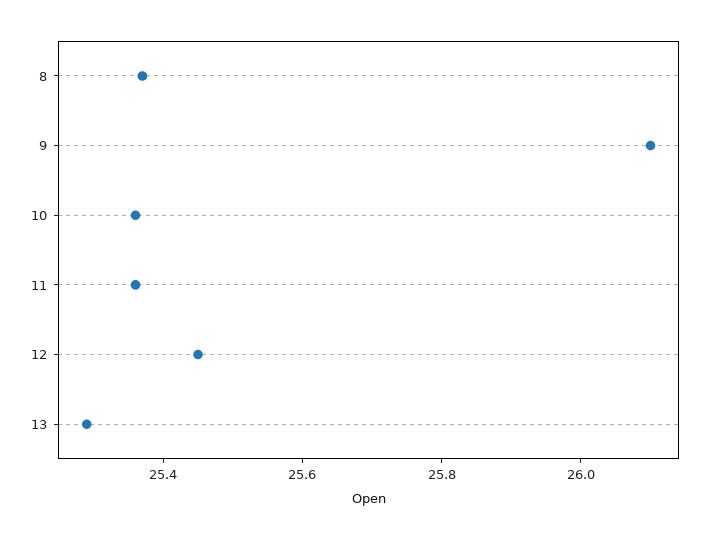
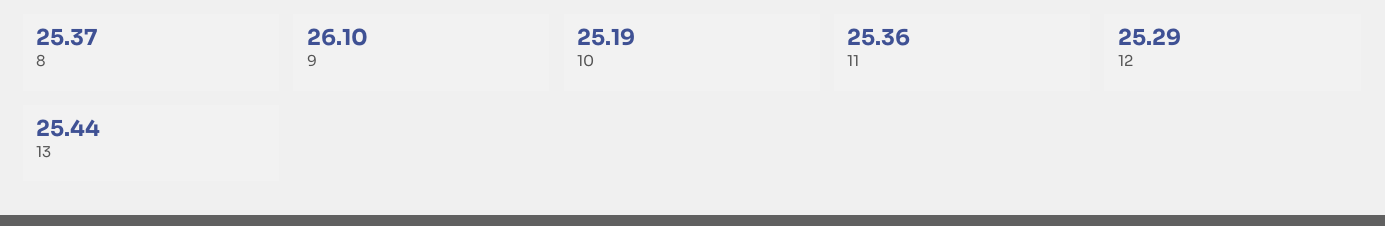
  {
    "8": 25.37,
    "9": 26.1,
-   "10": 25.35,
+   "10": 25.19,
    "11": 25.36,
-   "12": 25.45,
+   "12": 25.29,
-   "13": 25.3
+   "13": 25.44
  }

